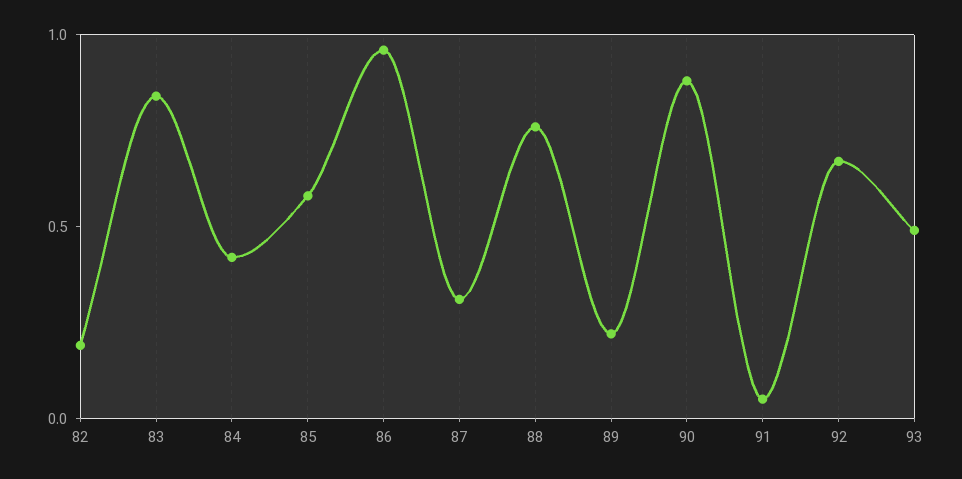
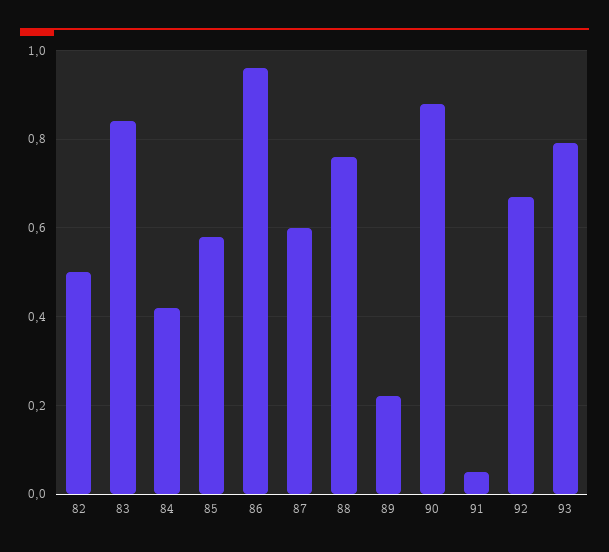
  {
-   "82": 0.2,
+   "82": 0.5,
    "83": 0.85,
    "84": 0.4,
    "85": 0.6,
    "86": 0.95,
-   "87": 0.3,
+   "87": 0.6,
    "88": 0.75,
    "89": 0.2,
    "90": 0.9,
    "91": 0.05,
    "92": 0.65,
-   "93": 0.5
+   "93": 0.8
  }

